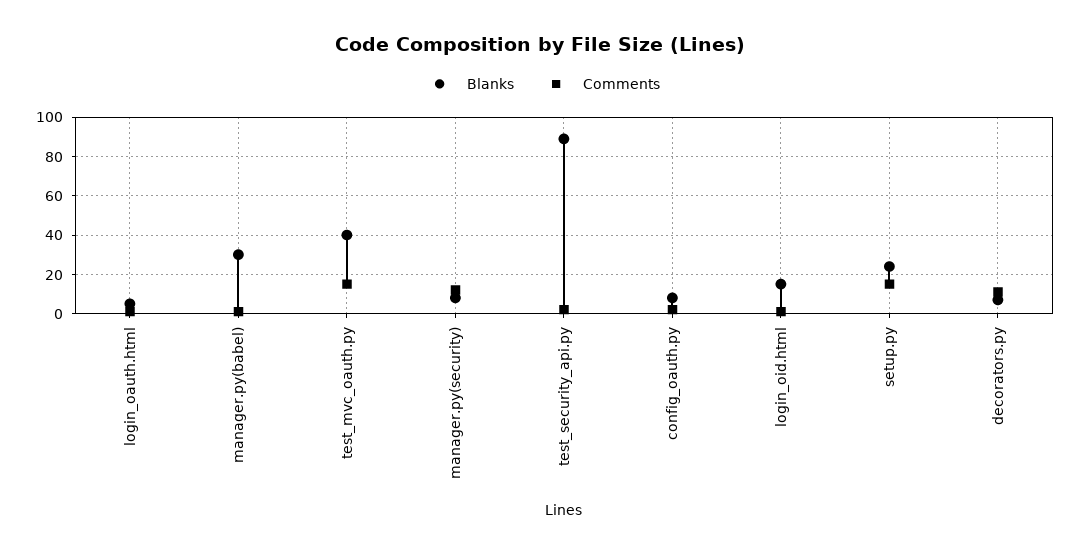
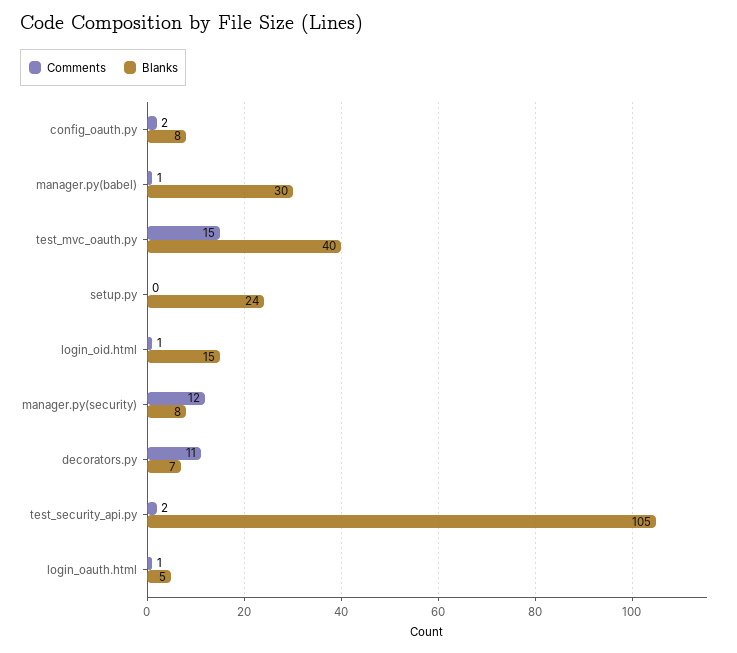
  {
    "Blanks": {
      "login_oauth.html": 5,
      "manager.py(babel)": 30,
      "test_mvc_oauth.py": 40,
      "manager.py(security)": 8,
-     "test_security_api.py": 90,
+     "test_security_api.py": 105,
      "config_oauth.py": 8,
      "login_oid.html": 15,
      "setup.py": 24,
      "decorators.py": 7
    },
    "Comments": {
      "login_oauth.html": 1,
      "manager.py(babel)": 1,
      "test_mvc_oauth.py": 15,
      "manager.py(security)": 12,
      "test_security_api.py": 2,
      "config_oauth.py": 2,
      "login_oid.html": 1,
-     "setup.py": 15,
+     "setup.py": 0,
      "decorators.py": 11
    }
  }

